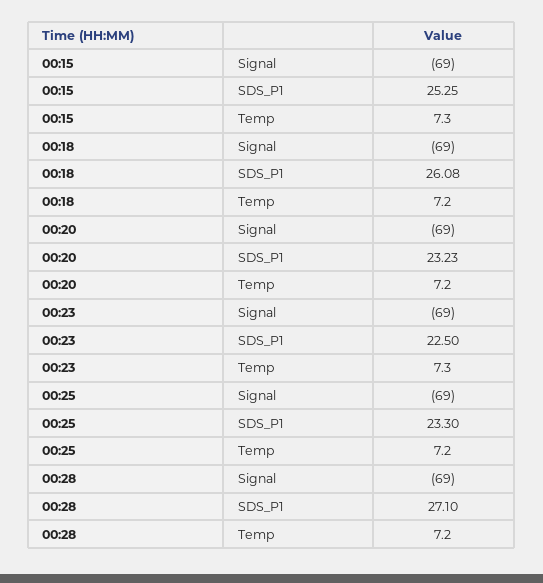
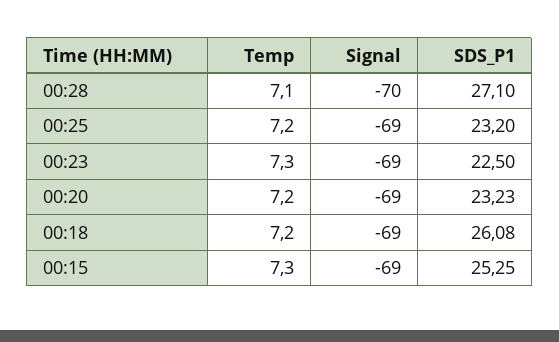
  {
    "00:15": {
      "Signal": -69,
      "SDS_P1": 25.25,
      "Temp": 7.3
    },
    "00:18": {
      "Signal": -69,
      "SDS_P1": 26.08,
      "Temp": 7.2
    },
    "00:20": {
      "Signal": -69,
      "SDS_P1": 23.23,
      "Temp": 7.2
    },
    "00:23": {
      "Signal": -69,
      "SDS_P1": 22.5,
      "Temp": 7.3
    },
    "00:25": {
      "Signal": -69,
-     "SDS_P1": 23.3,
+     "SDS_P1": 23.2,
      "Temp": 7.2
    },
    "00:28": {
-     "Signal": -69,
+     "Signal": -70,
      "SDS_P1": 27.1,
-     "Temp": 7.2
+     "Temp": 7.1
    }
  }

